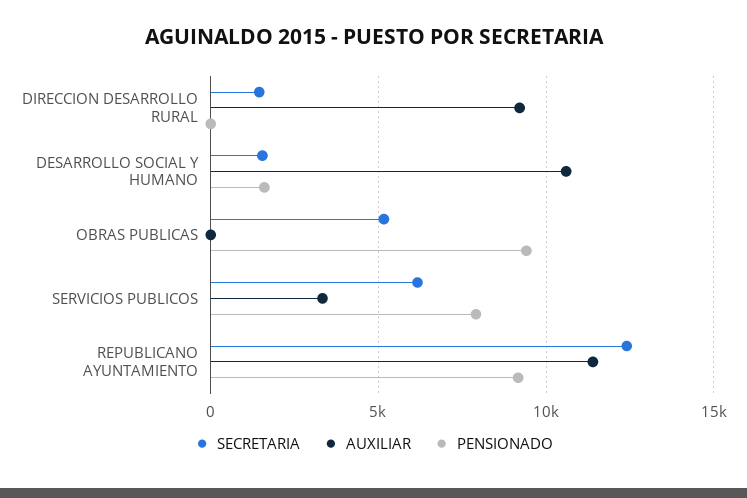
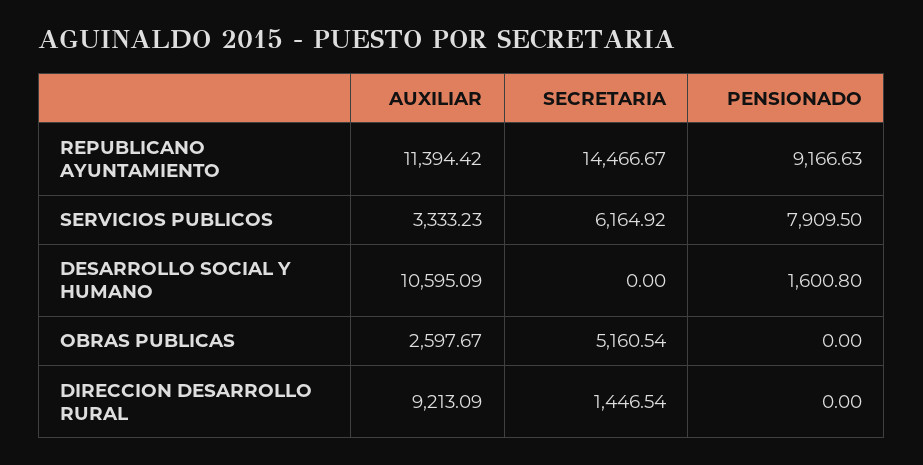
  {
    "SECRETARIA": {
      "DIRECCION DESARROLLO RURAL": 1446.54,
-     "DESARROLLO SOCIAL Y HUMANO": 1500,
+     "DESARROLLO SOCIAL Y HUMANO": 0,
      "OBRAS PUBLICAS": 5160.54,
      "SERVICIOS PUBLICOS": 6164.92,
-     "REPUBLICANO AYUNTAMIENTO": 12500
+     "REPUBLICANO AYUNTAMIENTO": 14466.67
    },
    "AUXILIAR": {
      "DIRECCION DESARROLLO RURAL": 9213.09,
      "DESARROLLO SOCIAL Y HUMANO": 10595.09,
-     "OBRAS PUBLICAS": 0,
+     "OBRAS PUBLICAS": 2597.67,
      "SERVICIOS PUBLICOS": 3333.23,
      "REPUBLICANO AYUNTAMIENTO": 11394.42
    },
    "PENSIONADO": {
      "DIRECCION DESARROLLO RURAL": 0,
      "DESARROLLO SOCIAL Y HUMANO": 1600.8,
-     "OBRAS PUBLICAS": 9500,
+     "OBRAS PUBLICAS": 0,
      "SERVICIOS PUBLICOS": 7909.5,
      "REPUBLICANO AYUNTAMIENTO": 9166.63
    }
  }

